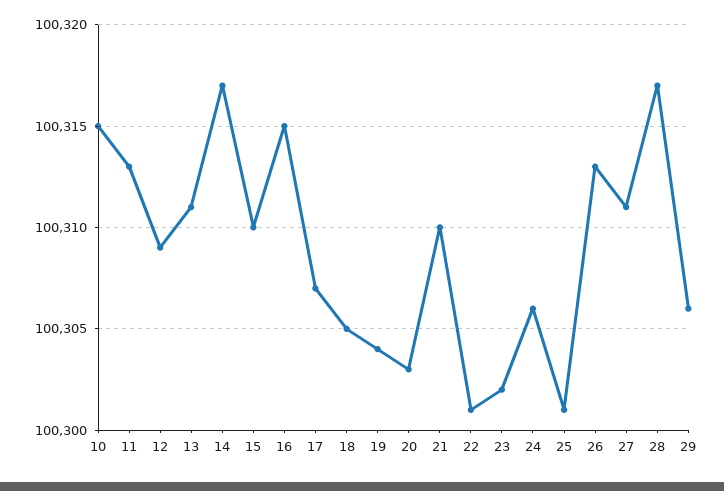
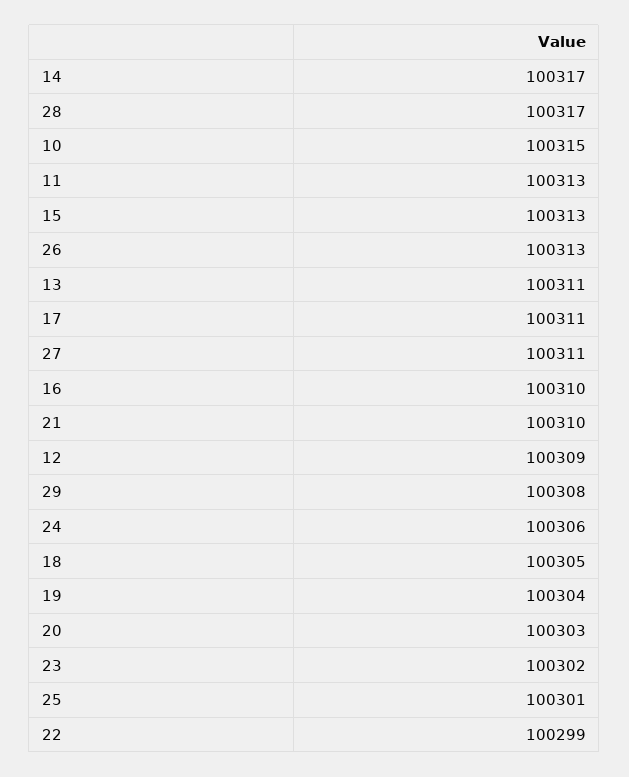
  {
    "10": 100315,
    "11": 100313,
    "12": 100309,
    "13": 100311,
    "14": 100317,
-   "15": 100310,
+   "15": 100313,
-   "16": 100315,
+   "16": 100310,
-   "17": 100307,
+   "17": 100311,
    "18": 100305,
    "19": 100304,
    "20": 100303,
    "21": 100310,
-   "22": 100301,
+   "22": 100299,
    "23": 100302,
    "24": 100306,
    "25": 100301,
    "26": 100313,
    "27": 100311,
    "28": 100317,
-   "29": 100306
+   "29": 100308
  }

